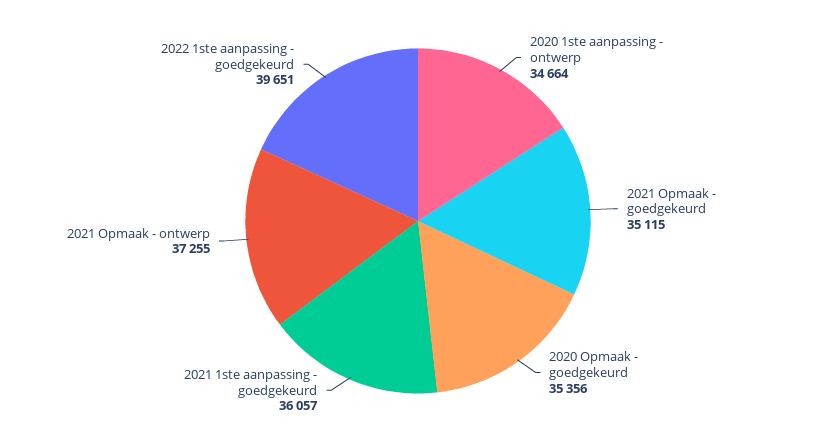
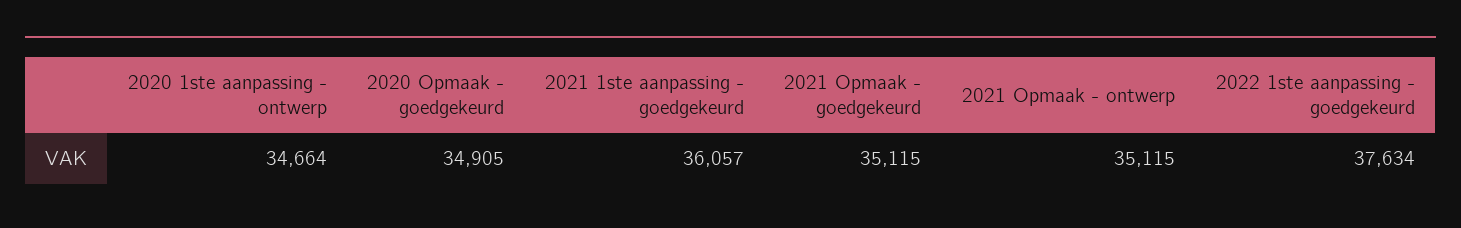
  {
    "2020 1ste aanpassing - ontwerp": 34664,
    "2021 Opmaak - goedgekeurd": 35115,
-   "2020 Opmaak - goedgekeurd": 35356,
+   "2020 Opmaak - goedgekeurd": 34905,
    "2021 1ste aanpassing - goedgekeurd": 36057,
-   "2021 Opmaak - ontwerp": 37255,
+   "2021 Opmaak - ontwerp": 35115,
-   "2022 1ste aanpassing - goedgekeurd": 39651
+   "2022 1ste aanpassing - goedgekeurd": 37634
  }

